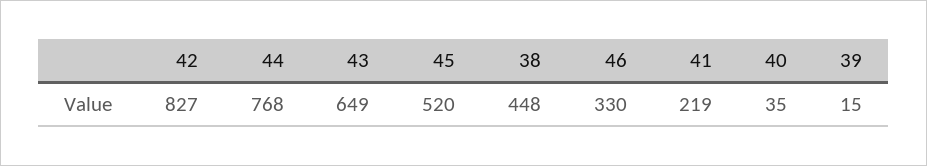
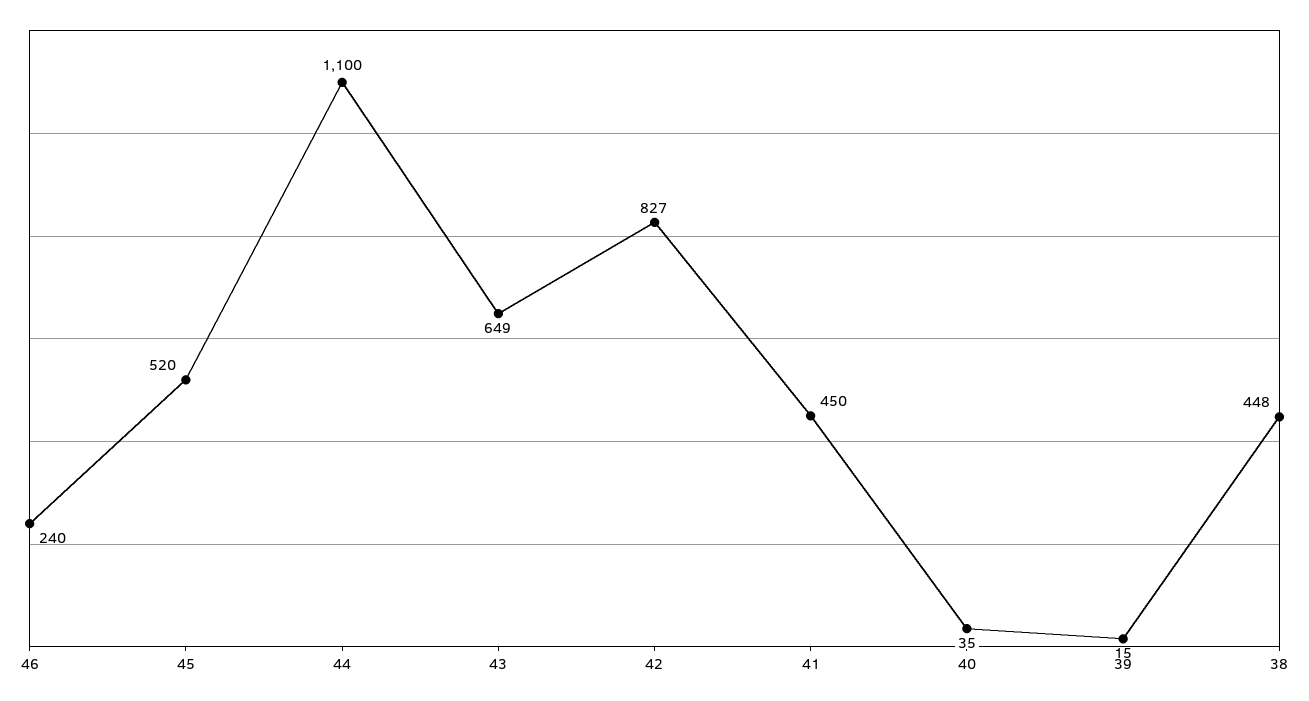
  {
    "42": 827,
-   "44": 768,
+   "44": 1100,
    "43": 649,
    "45": 520,
    "38": 448,
-   "46": 330,
+   "46": 240,
-   "41": 219,
+   "41": 450,
    "40": 35,
    "39": 15
  }

